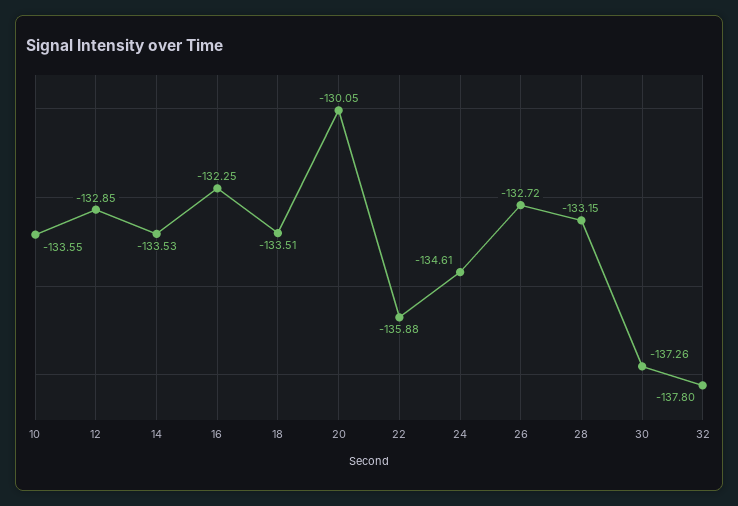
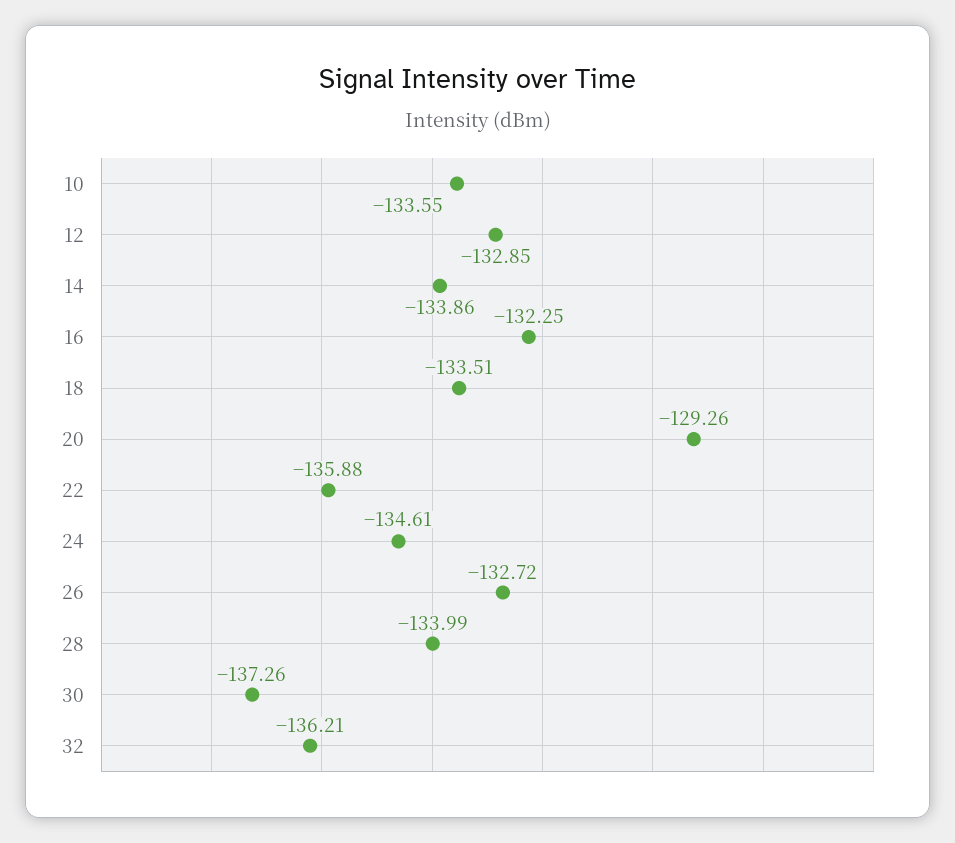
  {
    "10": -133.55,
    "12": -132.85,
-   "14": -133.53,
+   "14": -133.86,
    "16": -132.25,
    "18": -133.51,
-   "20": -130.05,
+   "20": -129.26,
    "22": -135.88,
    "24": -134.61,
    "26": -132.72,
-   "28": -133.15,
+   "28": -133.99,
    "30": -137.26,
-   "32": -137.8
+   "32": -136.21
  }

